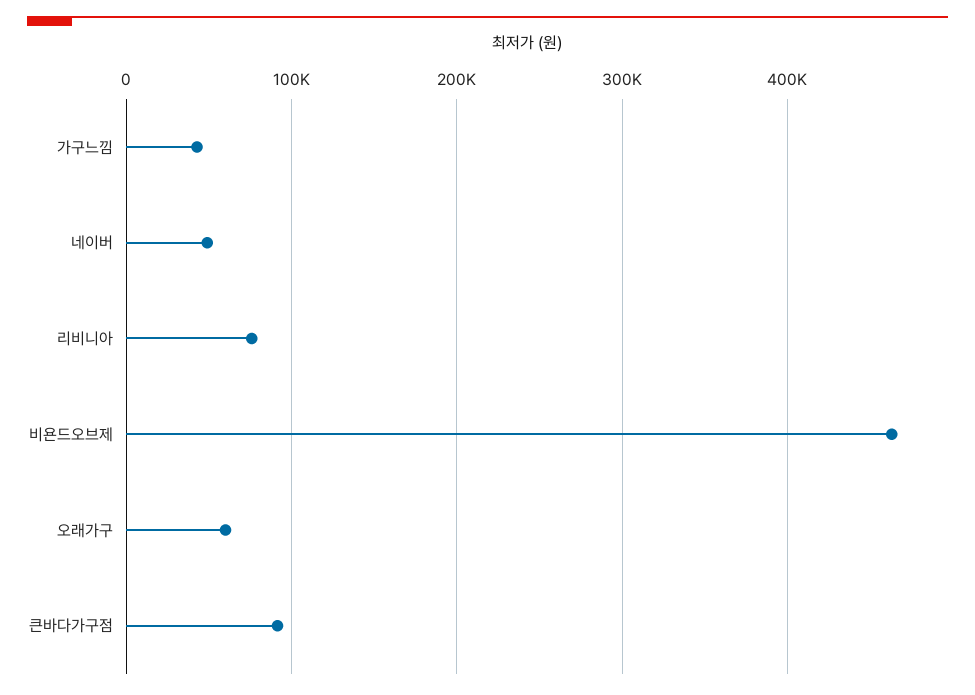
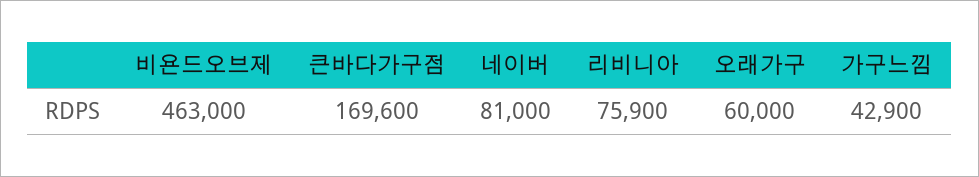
  {
    "가구느낌": 42900,
-   "네이버": 50000,
+   "네이버": 81000,
    "리비니아": 75900,
    "비욘드오브제": 463000,
    "오래가구": 60000,
-   "큰바다가구점": 90000
+   "큰바다가구점": 169600
  }

